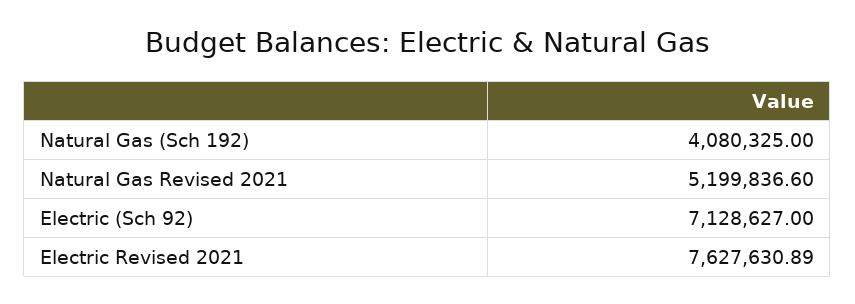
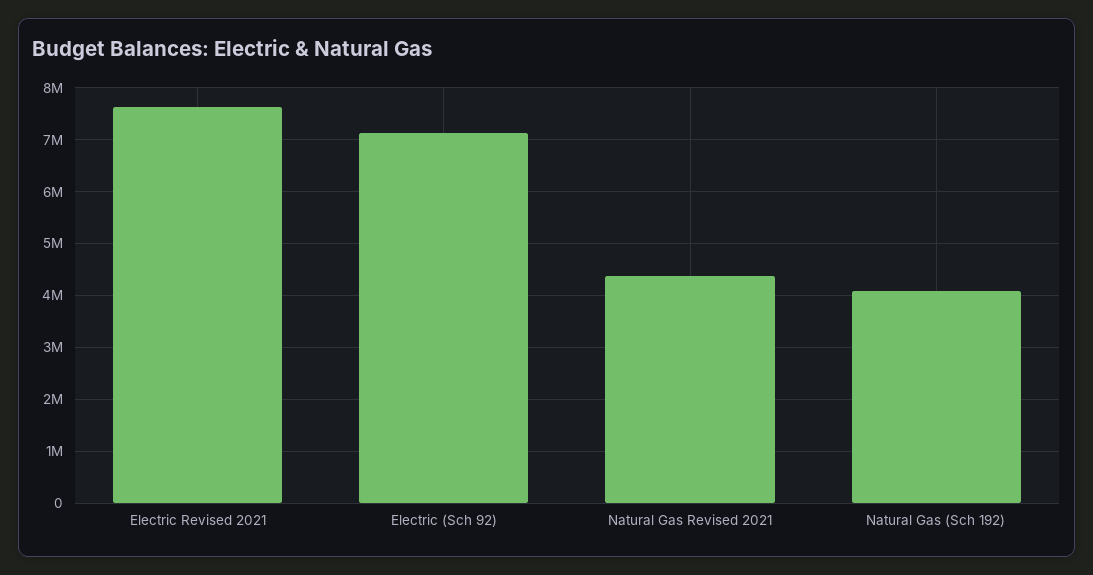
  {
    "Natural Gas (Sch 192)": 4080325,
-   "Natural Gas Revised 2021": 5199836.6,
+   "Natural Gas Revised 2021": 4400000,
    "Electric (Sch 92)": 7128627,
    "Electric Revised 2021": 7627630.89
  }

